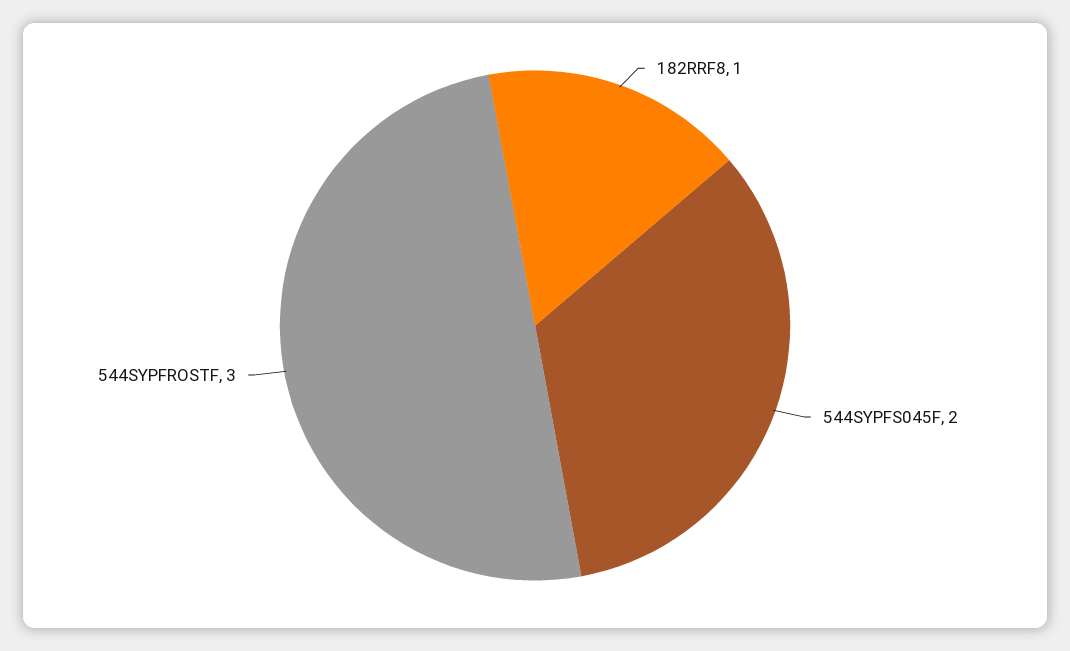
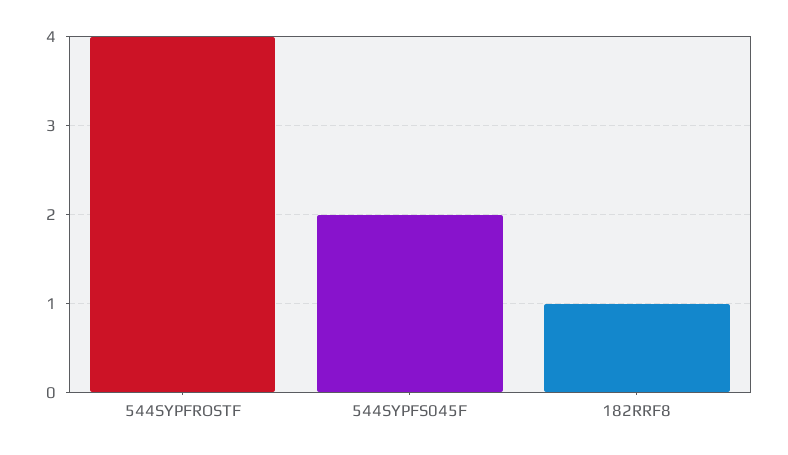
  {
    "182RRF8": 1,
    "544SYPFS045F": 2,
-   "544SYPFROSTF": 3
+   "544SYPFROSTF": 4
  }

